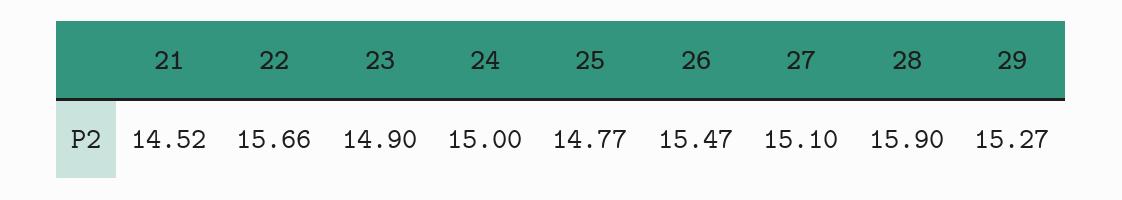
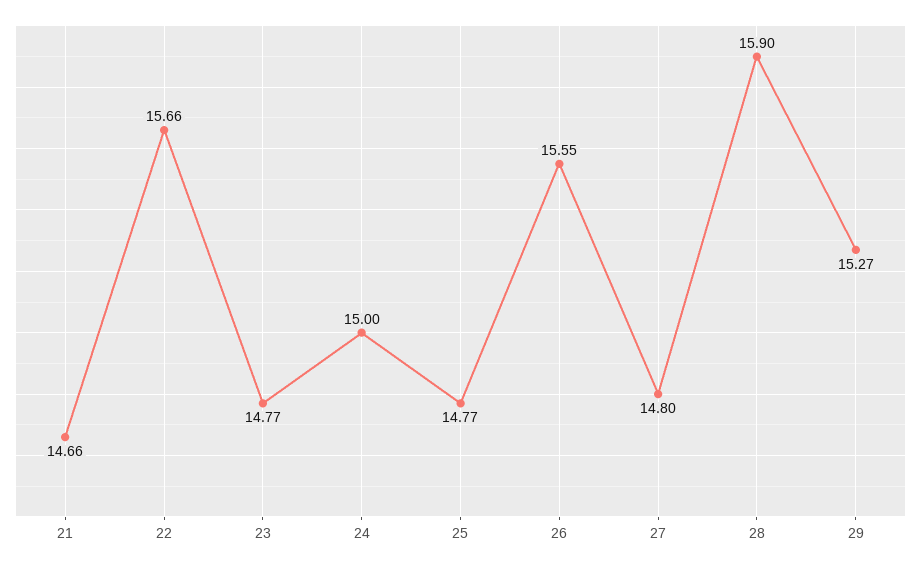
  {
-   "21": 14.52,
+   "21": 14.66,
    "22": 15.66,
-   "23": 14.9,
+   "23": 14.77,
    "24": 15,
    "25": 14.77,
-   "26": 15.47,
+   "26": 15.55,
-   "27": 15.1,
+   "27": 14.8,
    "28": 15.9,
    "29": 15.27
  }

